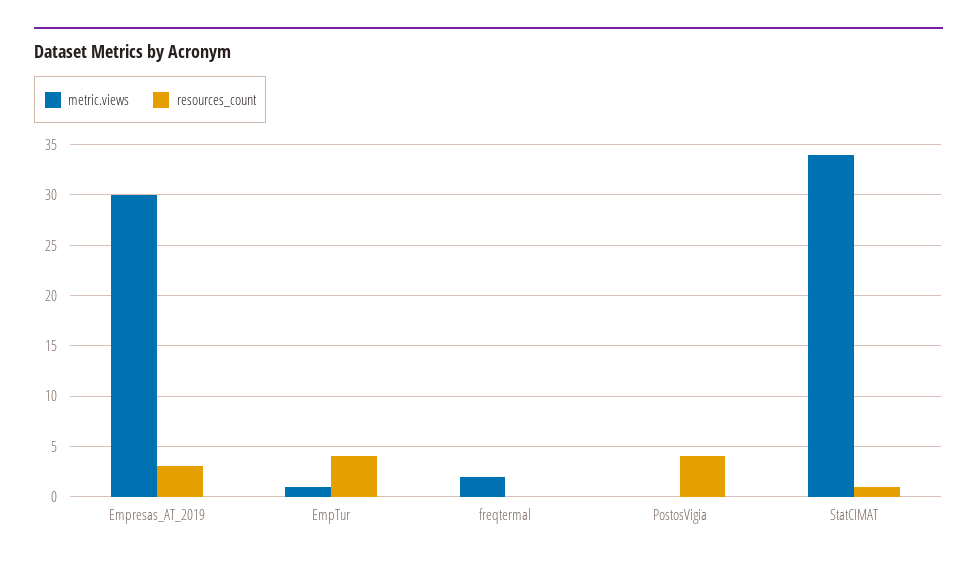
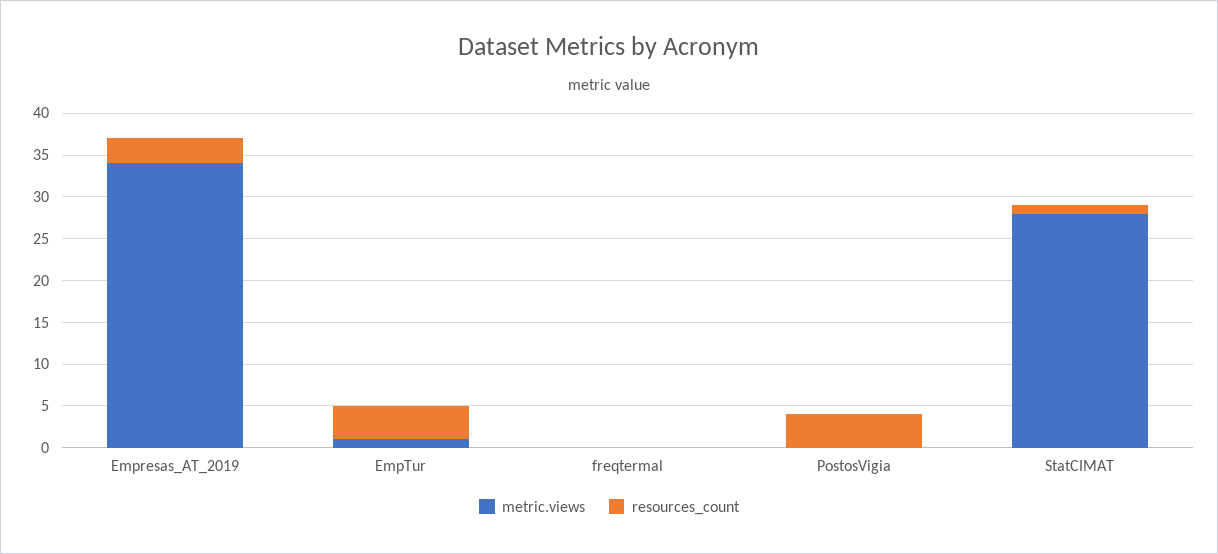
  {
    "metric.views": {
-     "Empresas_AT_2019": 30,
+     "Empresas_AT_2019": 34,
      "EmpTur": 1,
-     "freqtermal": 2,
+     "freqtermal": 0,
      "PostosVigia": 0,
-     "StatCIMAT": 34
+     "StatCIMAT": 28
    },
    "resources_count": {
      "Empresas_AT_2019": 3,
      "EmpTur": 4,
      "freqtermal": 0,
      "PostosVigia": 4,
      "StatCIMAT": 1
    }
  }

